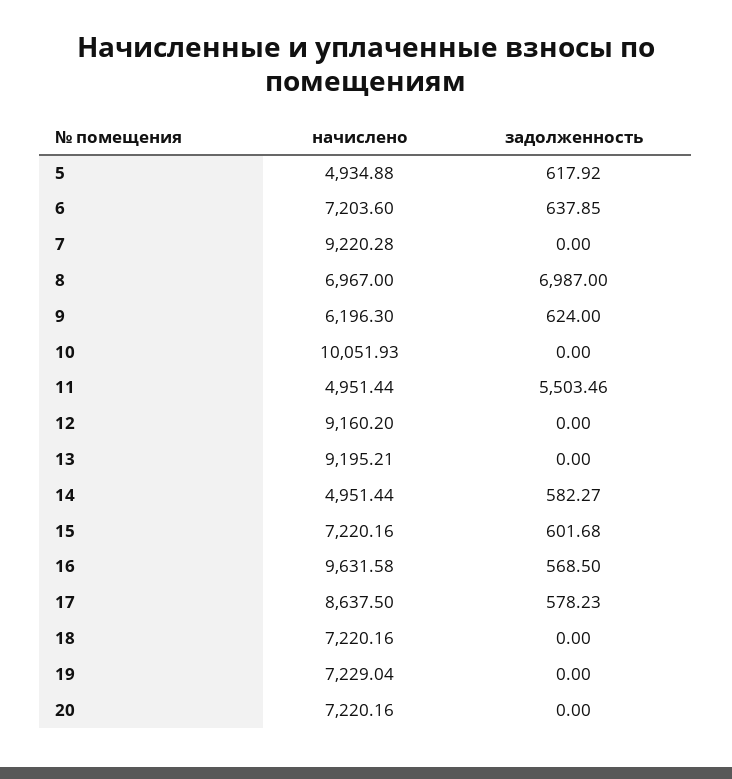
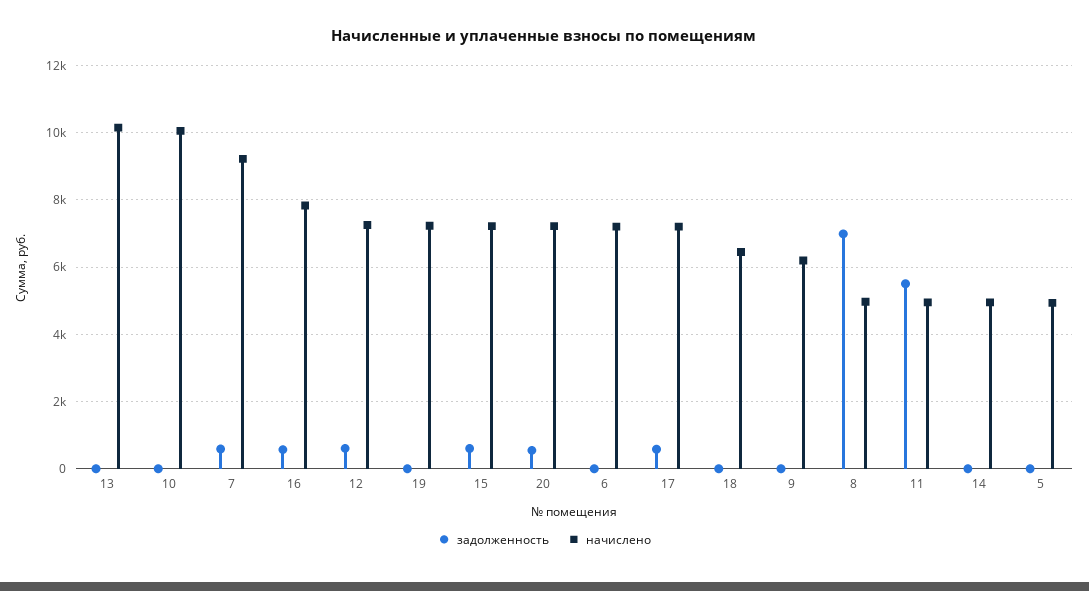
  {
    "начислено": {
      "5": 4934.88,
      "6": 7203.6,
      "7": 9220.28,
-     "8": 6967,
+     "8": 5000,
      "9": 6196.3,
      "10": 10051.93,
      "11": 4951.44,
-     "12": 9160.2,
+     "12": 7200,
-     "13": 9195.21,
+     "13": 10200,
      "14": 4951.44,
      "15": 7220.16,
-     "16": 9631.58,
+     "16": 7800,
-     "17": 8637.5,
+     "17": 7200,
-     "18": 7220.16,
+     "18": 6400,
      "19": 7229.04,
      "20": 7220.16
    },
    "задолженность": {
-     "5": 617.92,
+     "5": 0,
-     "6": 637.85,
+     "6": 0,
-     "7": 0,
+     "7": 600,
      "8": 6987,
-     "9": 624,
+     "9": 0,
      "10": 0,
      "11": 5503.46,
-     "12": 0,
+     "12": 600,
      "13": 0,
-     "14": 582.27,
+     "14": 0,
      "15": 601.68,
      "16": 568.5,
      "17": 578.23,
      "18": 0,
      "19": 0,
-     "20": 0
+     "20": 600
    }
  }

